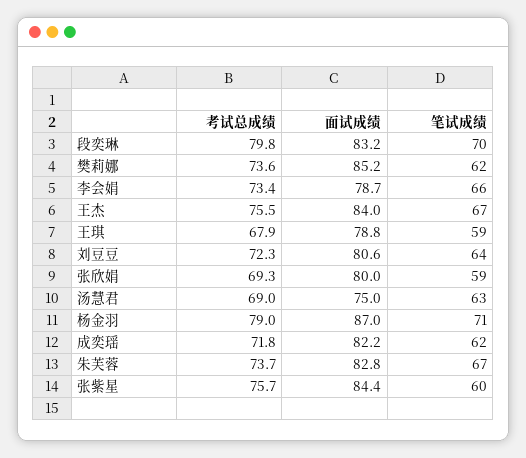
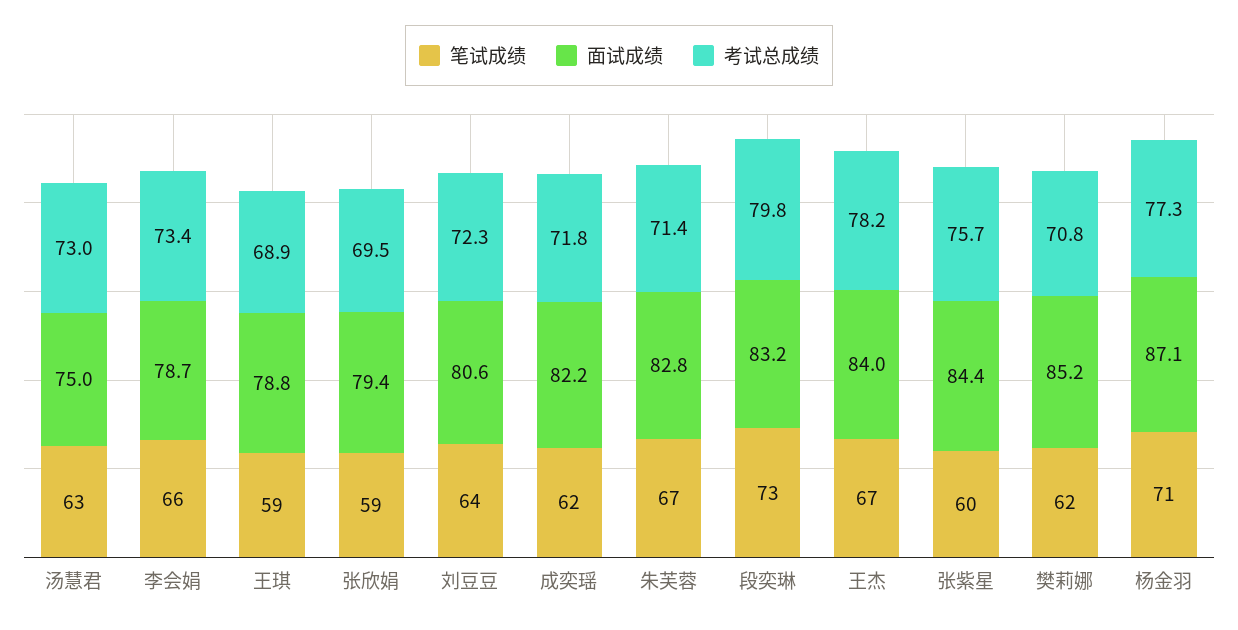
  {
    "考试总成绩": {
      "段奕琳": 79.8,
-     "樊莉娜": 73.6,
+     "樊莉娜": 70.8,
      "李会娟": 73.4,
-     "王杰": 75.5,
+     "王杰": 78.2,
-     "王琪": 67.9,
+     "王琪": 68.9,
      "刘豆豆": 72.3,
-     "张欣娟": 69.3,
+     "张欣娟": 69.5,
-     "汤慧君": 69,
+     "汤慧君": 73,
-     "杨金羽": 79,
+     "杨金羽": 77.3,
      "成奕瑶": 71.8,
-     "朱芙蓉": 73.7,
+     "朱芙蓉": 71.4,
      "张紫星": 75.7
    },
    "面试成绩": {
      "段奕琳": 83.2,
      "樊莉娜": 85.2,
      "李会娟": 78.7,
      "王杰": 84,
      "王琪": 78.8,
      "刘豆豆": 80.6,
-     "张欣娟": 80,
+     "张欣娟": 79.4,
      "汤慧君": 75,
-     "杨金羽": 87,
+     "杨金羽": 87.1,
      "成奕瑶": 82.2,
      "朱芙蓉": 82.8,
      "张紫星": 84.4
    },
    "笔试成绩": {
-     "段奕琳": 70,
+     "段奕琳": 73,
      "樊莉娜": 62,
      "李会娟": 66,
      "王杰": 67,
      "王琪": 59,
      "刘豆豆": 64,
      "张欣娟": 59,
      "汤慧君": 63,
      "杨金羽": 71,
      "成奕瑶": 62,
      "朱芙蓉": 67,
      "张紫星": 60
    }
  }

